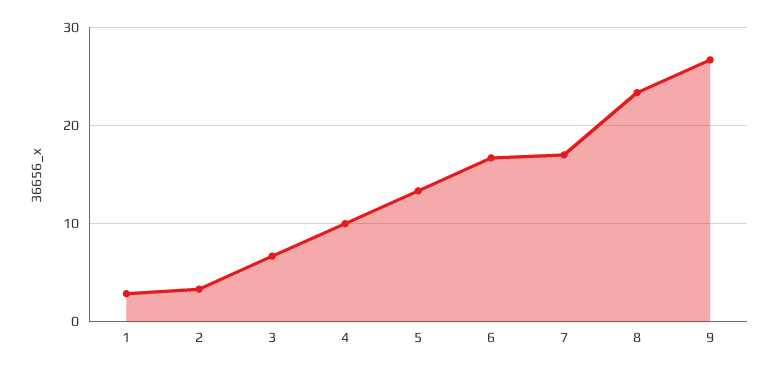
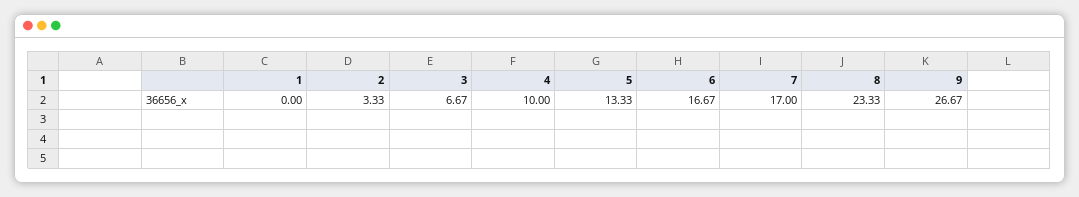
  {
-   "1": 3,
+   "1": 0,
    "2": 3.33,
    "3": 6.67,
    "4": 10,
    "5": 13.33,
    "6": 16.67,
    "7": 17,
    "8": 23.33,
    "9": 26.67
  }

